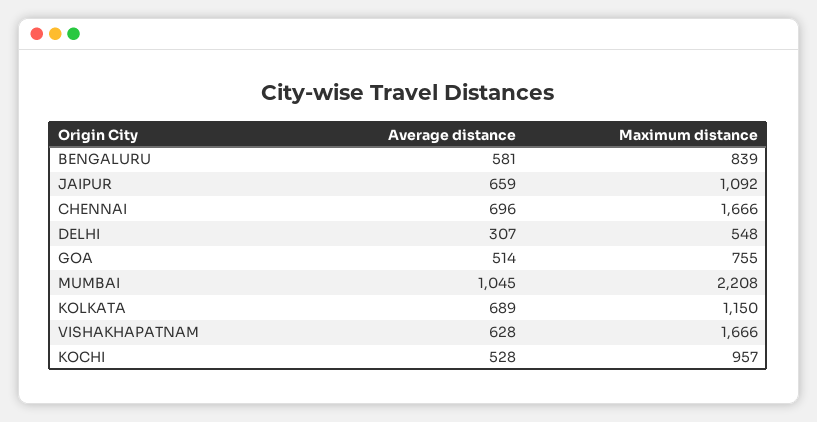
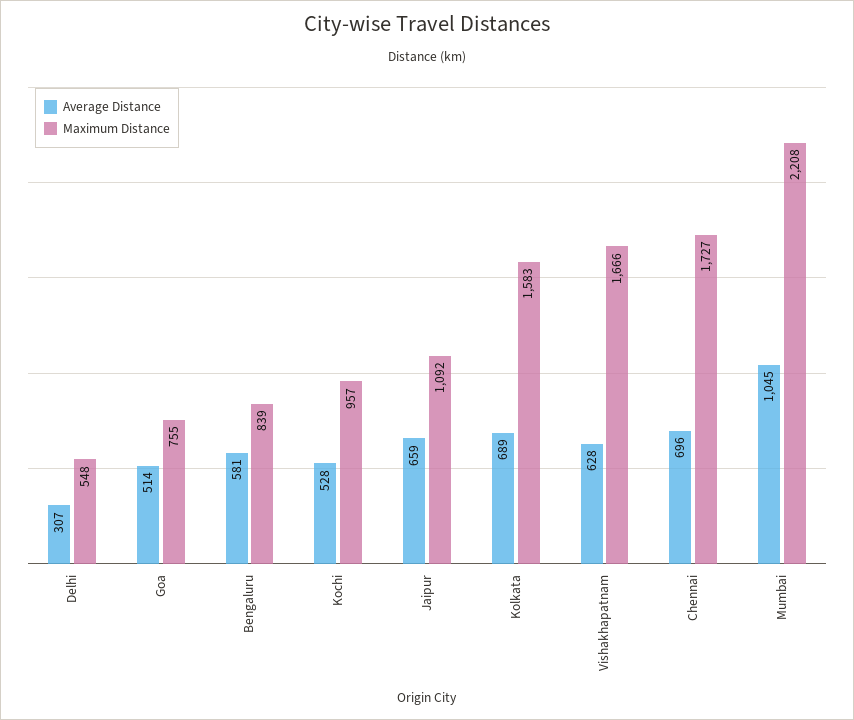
  {
    "Average distance": {
      "BENGALURU": 581,
      "JAIPUR": 659,
      "CHENNAI": 696,
      "DELHI": 307,
      "GOA": 514,
      "MUMBAI": 1045,
      "KOLKATA": 689,
      "VISHAKHAPATNAM": 628,
      "KOCHI": 528
    },
    "Maximum distance": {
      "BENGALURU": 839,
      "JAIPUR": 1092,
-     "CHENNAI": 1666,
+     "CHENNAI": 1727,
      "DELHI": 548,
      "GOA": 755,
      "MUMBAI": 2208,
-     "KOLKATA": 1150,
+     "KOLKATA": 1583,
      "VISHAKHAPATNAM": 1666,
      "KOCHI": 957
    }
  }

